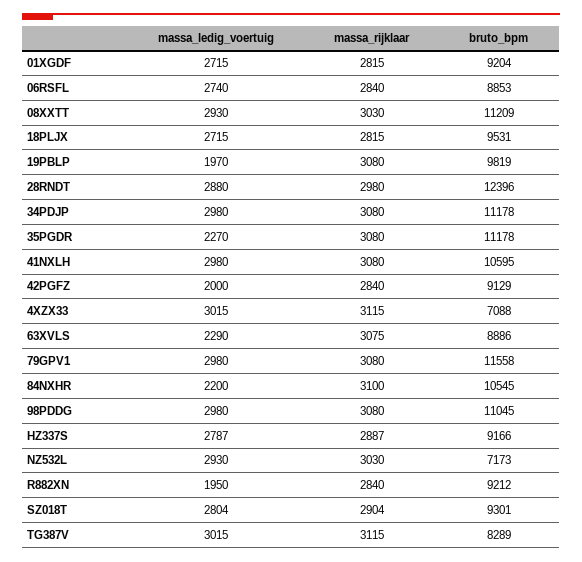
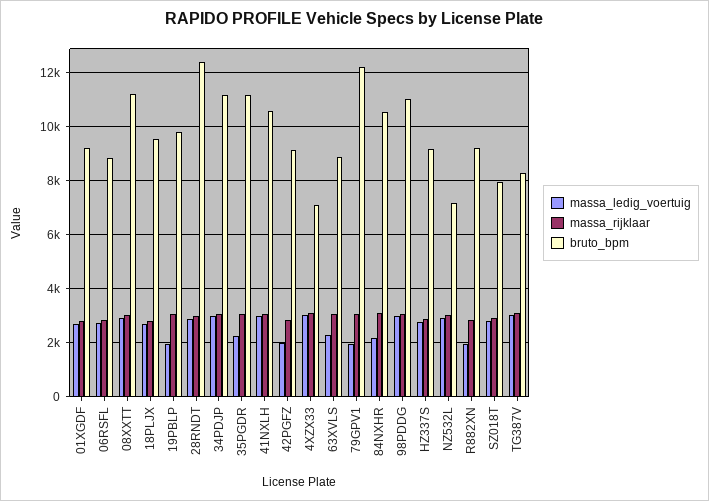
  {
    "massa_ledig_voertuig": {
      "01XGDF": 2715,
      "06RSFL": 2740,
      "08XXTT": 2930,
      "18PLJX": 2715,
      "19PBLP": 1970,
      "28RNDT": 2880,
      "34PDJP": 2980,
      "35PGDR": 2270,
      "41NXLH": 2980,
      "42PGFZ": 2000,
      "4XZX33": 3015,
      "63XVLS": 2290,
-     "79GPV1": 2980,
+     "79GPV1": 2000,
      "84NXHR": 2200,
      "98PDDG": 2980,
      "HZ337S": 2787,
      "NZ532L": 2930,
      "R882XN": 1950,
      "SZ018T": 2804,
      "TG387V": 3015
    },
    "massa_rijklaar": {
      "01XGDF": 2815,
      "06RSFL": 2840,
      "08XXTT": 3030,
      "18PLJX": 2815,
      "19PBLP": 3080,
      "28RNDT": 2980,
      "34PDJP": 3080,
      "35PGDR": 3080,
      "41NXLH": 3080,
      "42PGFZ": 2840,
      "4XZX33": 3115,
      "63XVLS": 3075,
      "79GPV1": 3080,
      "84NXHR": 3100,
      "98PDDG": 3080,
      "HZ337S": 2887,
      "NZ532L": 3030,
      "R882XN": 2840,
      "SZ018T": 2904,
      "TG387V": 3115
    },
    "bruto_bpm": {
      "01XGDF": 9204,
      "06RSFL": 8853,
      "08XXTT": 11209,
      "18PLJX": 9531,
      "19PBLP": 9819,
      "28RNDT": 12396,
      "34PDJP": 11178,
      "35PGDR": 11178,
      "41NXLH": 10595,
      "42PGFZ": 9129,
      "4XZX33": 7088,
      "63XVLS": 8886,
-     "79GPV1": 11558,
+     "79GPV1": 12250,
      "84NXHR": 10545,
      "98PDDG": 11045,
      "HZ337S": 9166,
      "NZ532L": 7173,
      "R882XN": 9212,
-     "SZ018T": 9301,
+     "SZ018T": 8000,
      "TG387V": 8289
    }
  }

